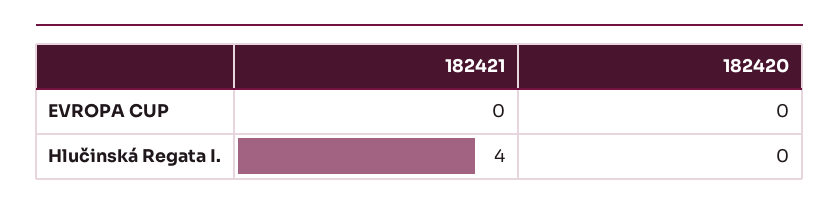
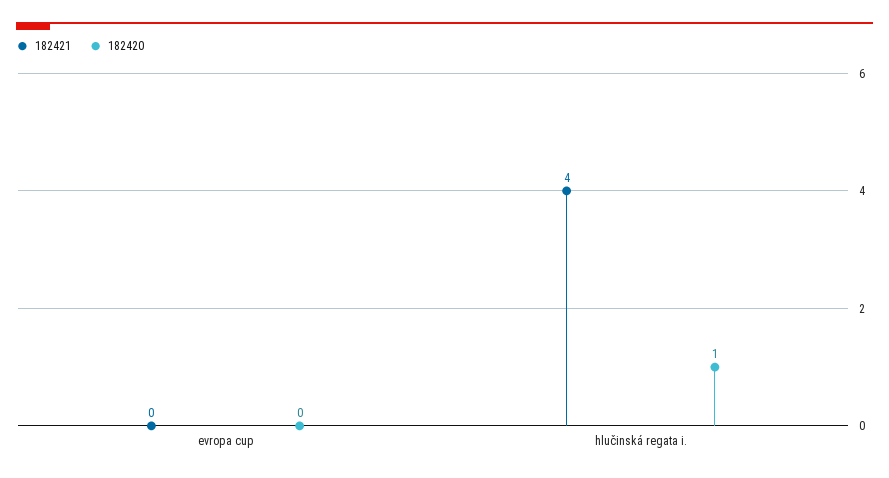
  {
    "182421": {
      "EVROPA CUP": 0,
      "Hlučinská Regata I.": 4
    },
    "182420": {
      "EVROPA CUP": 0,
-     "Hlučinská Regata I.": 0
+     "Hlučinská Regata I.": 1
    }
  }

